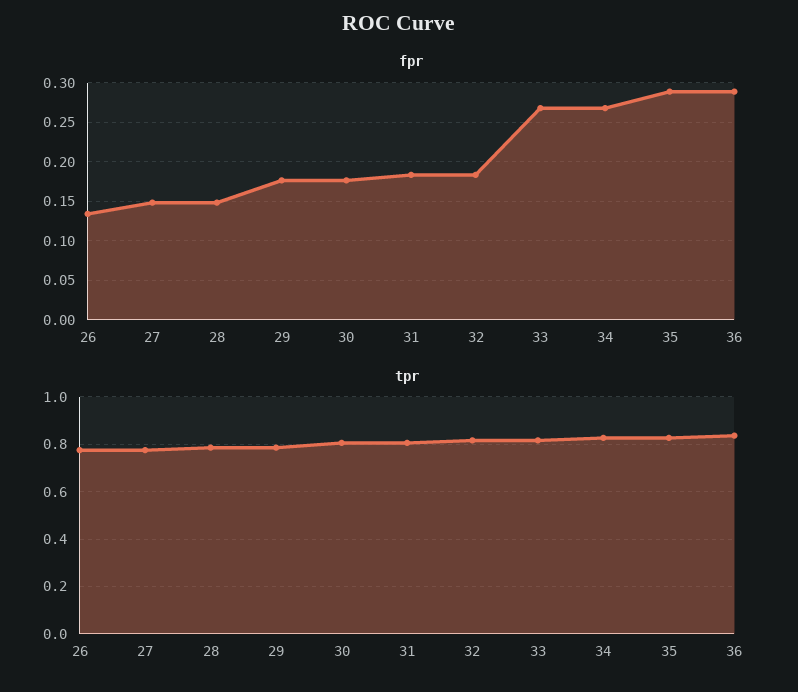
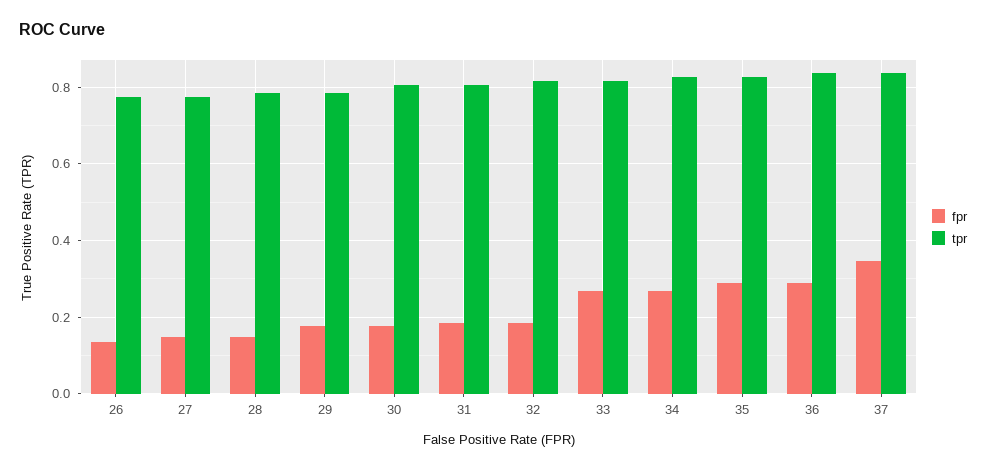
  {
    "fpr": {
      "26": 0.13,
      "27": 0.15,
      "28": 0.15,
      "29": 0.18,
      "30": 0.18,
      "31": 0.18,
      "32": 0.18,
      "33": 0.27,
      "34": 0.27,
      "35": 0.29,
-     "36": 0.29
+     "36": 0.29,
+     "37": 0.34
    },
    "tpr": {
      "26": 0.78,
      "27": 0.78,
      "28": 0.78,
      "29": 0.78,
      "30": 0.8,
      "31": 0.8,
      "32": 0.82,
      "33": 0.82,
      "34": 0.82,
      "35": 0.82,
-     "36": 0.84
+     "36": 0.84,
+     "37": 0.84
    }
  }

